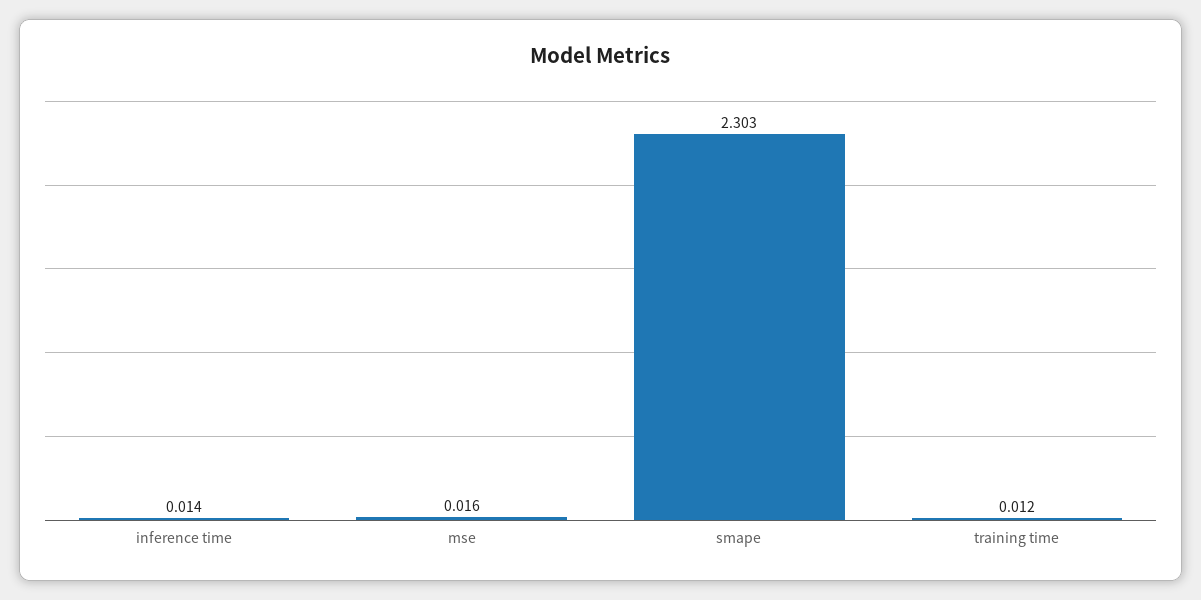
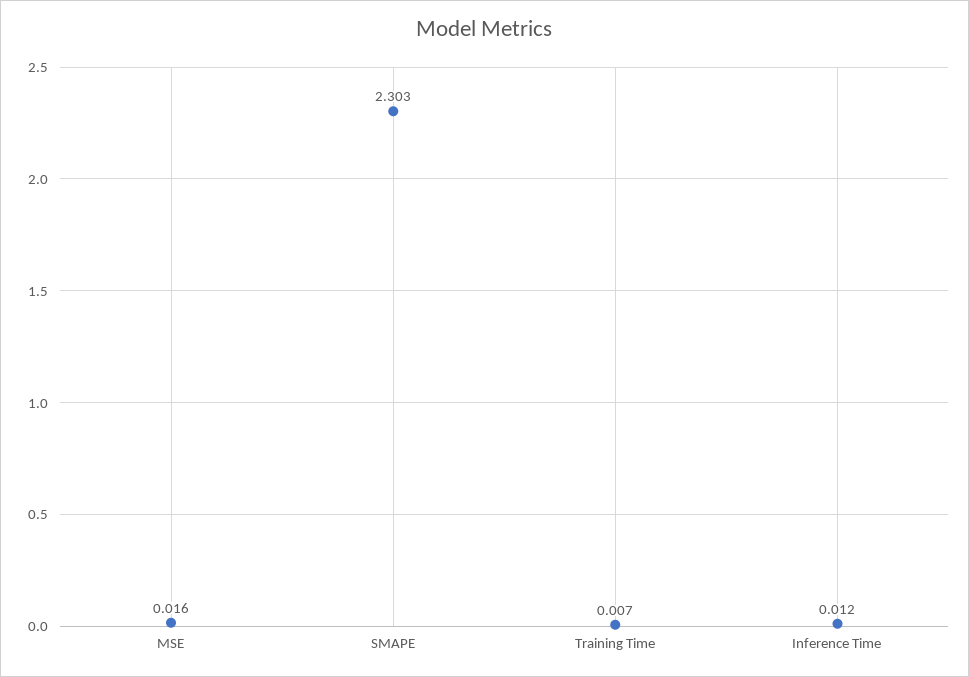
  {
-   "inference time": 0.014,
+   "inference time": 0.012,
    "mse": 0.016,
    "smape": 2.303,
-   "training time": 0.012
+   "training time": 0.007
  }

